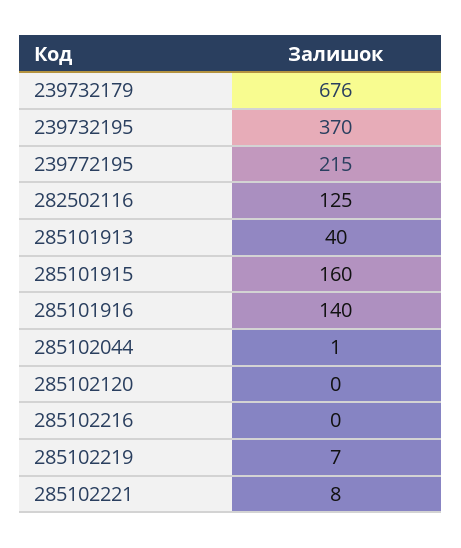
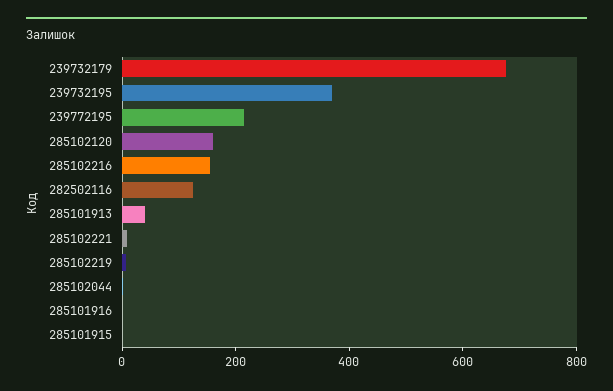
  {
    "239732179": 676,
    "239732195": 370,
    "239772195": 215,
    "282502116": 125,
    "285101913": 40,
-   "285101915": 160,
+   "285101915": 0,
-   "285101916": 140,
+   "285101916": 0,
    "285102044": 1,
-   "285102120": 0,
+   "285102120": 150,
-   "285102216": 0,
+   "285102216": 150,
    "285102219": 7,
    "285102221": 8
  }

